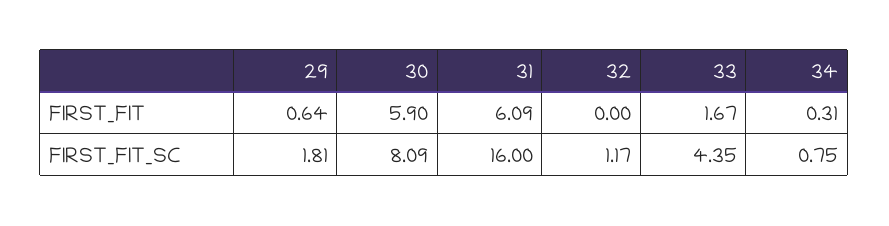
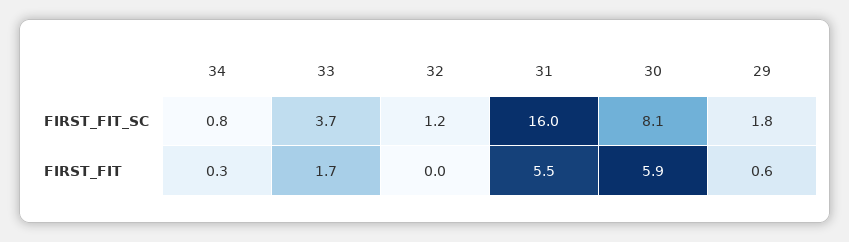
  {
    "29": {
      "FIRST_FIT": 0.64,
      "FIRST_FIT_SC": 1.81
    },
    "30": {
      "FIRST_FIT": 5.9,
      "FIRST_FIT_SC": 8.09
    },
    "31": {
-     "FIRST_FIT": 6.09,
+     "FIRST_FIT": 5.5,
      "FIRST_FIT_SC": 16
    },
    "32": {
      "FIRST_FIT": 0,
      "FIRST_FIT_SC": 1.17
    },
    "33": {
      "FIRST_FIT": 1.67,
-     "FIRST_FIT_SC": 4.35
+     "FIRST_FIT_SC": 3.7
    },
    "34": {
      "FIRST_FIT": 0.31,
      "FIRST_FIT_SC": 0.75
    }
  }

